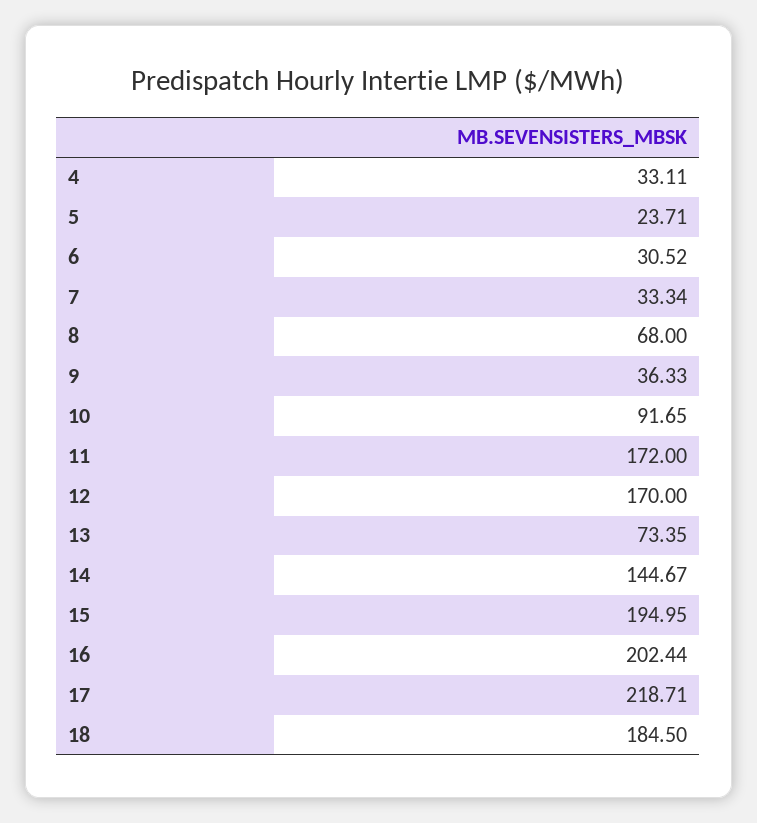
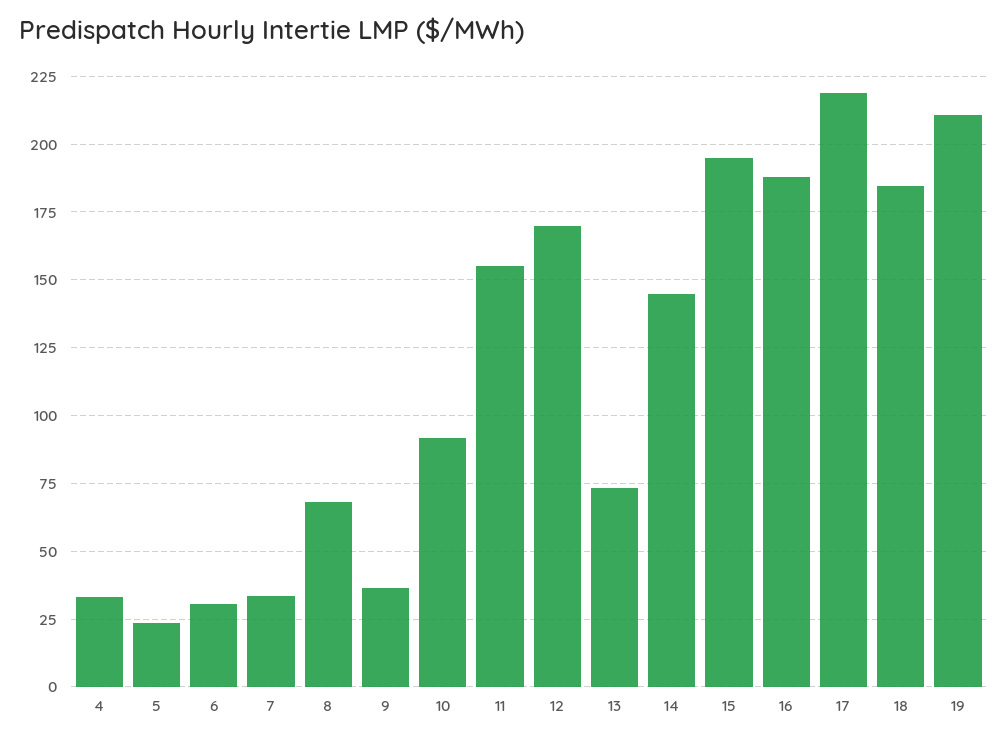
  {
    "4": 33.11,
    "5": 23.71,
    "6": 30.52,
    "7": 33.34,
    "8": 68,
    "9": 36.33,
    "10": 91.65,
-   "11": 172,
+   "11": 155,
    "12": 170,
    "13": 73.35,
    "14": 144.67,
    "15": 194.95,
-   "16": 202.44,
+   "16": 187.5,
    "17": 218.71,
-   "18": 184.5
+   "18": 184.5,
+   "19": 210
  }

